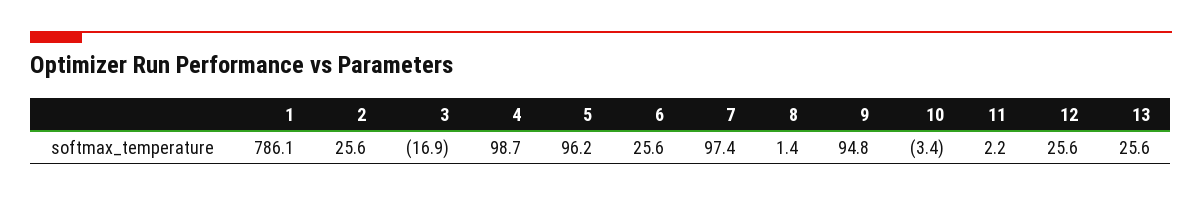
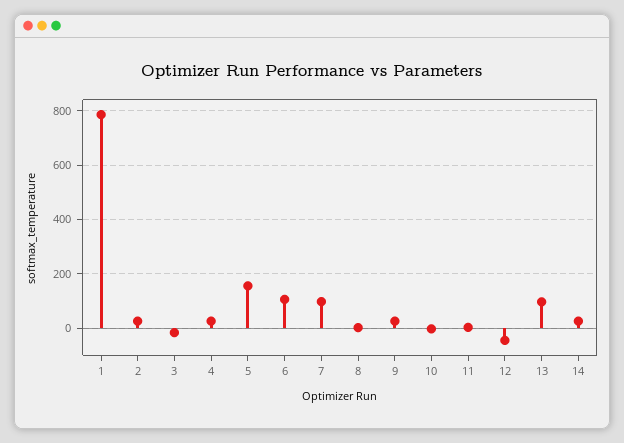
  {
    "1": 786.1,
    "2": 25.6,
    "3": -16.9,
-   "4": 98.7,
+   "4": 25,
-   "5": 96.2,
+   "5": 150,
-   "6": 25.6,
+   "6": 100,
    "7": 97.4,
    "8": 1.4,
-   "9": 94.8,
+   "9": 25,
    "10": -3.4,
    "11": 2.2,
-   "12": 25.6,
+   "12": -50,
-   "13": 25.6
+   "13": 100,
+   "14": 25
  }

